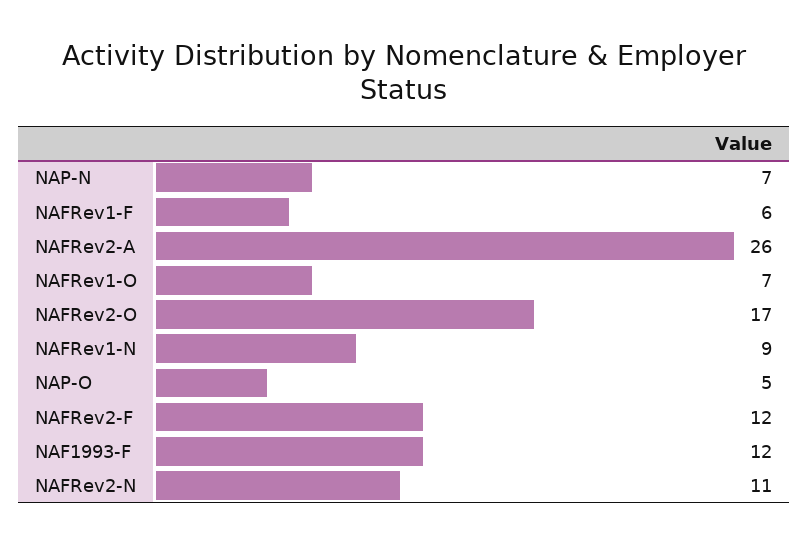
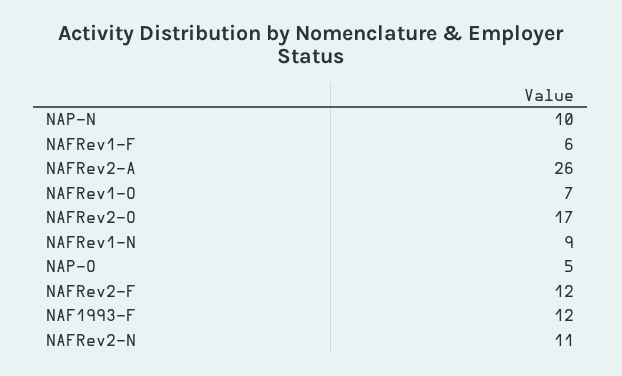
  {
-   "NAP-N": 7,
+   "NAP-N": 10,
    "NAFRev1-F": 6,
    "NAFRev2-A": 26,
    "NAFRev1-O": 7,
    "NAFRev2-O": 17,
    "NAFRev1-N": 9,
    "NAP-O": 5,
    "NAFRev2-F": 12,
    "NAF1993-F": 12,
    "NAFRev2-N": 11
  }

